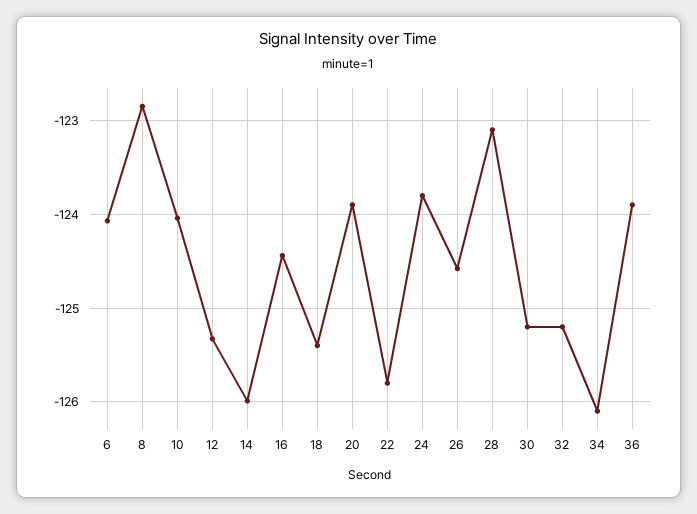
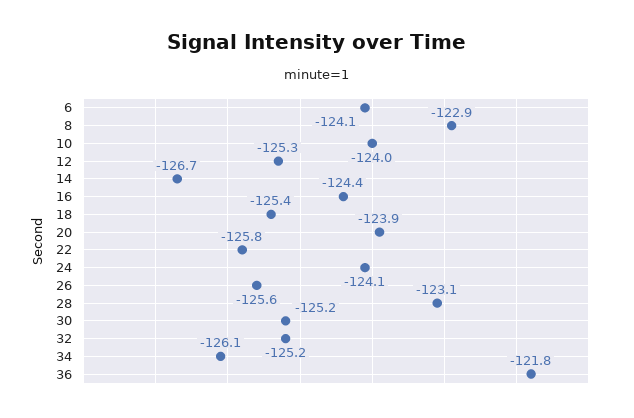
  {
    "6": -124.1,
    "8": -122.9,
    "10": -124,
    "12": -125.3,
-   "14": -126,
+   "14": -126.7,
    "16": -124.4,
    "18": -125.4,
    "20": -123.9,
    "22": -125.8,
-   "24": -123.8,
+   "24": -124.1,
-   "26": -124.6,
+   "26": -125.6,
    "28": -123.1,
    "30": -125.2,
    "32": -125.2,
    "34": -126.1,
-   "36": -123.9
+   "36": -121.8
  }

